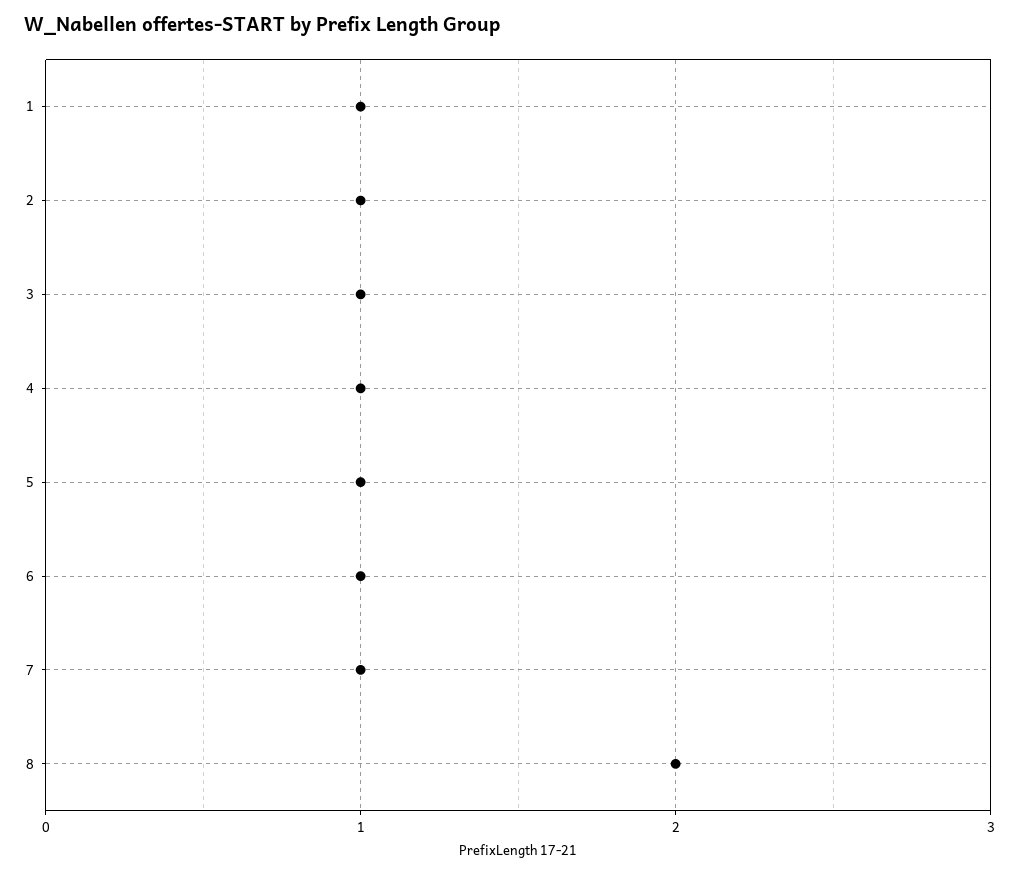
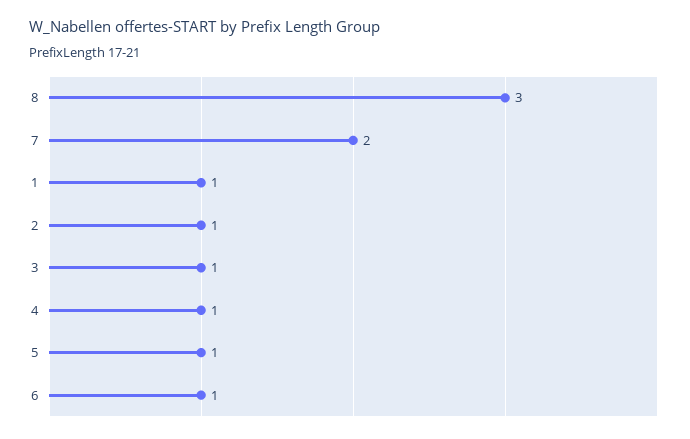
  {
    "1": 1,
    "2": 1,
    "3": 1,
    "4": 1,
    "5": 1,
    "6": 1,
-   "7": 1,
+   "7": 2,
-   "8": 2
+   "8": 3
  }

